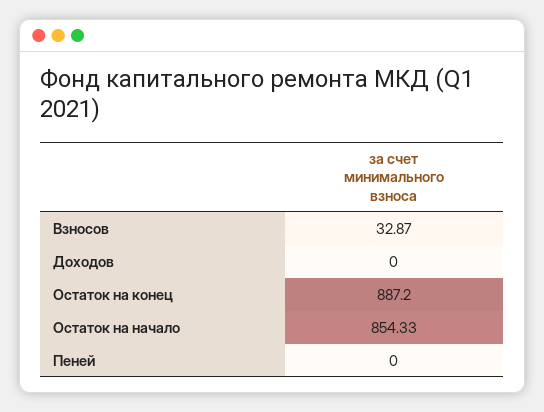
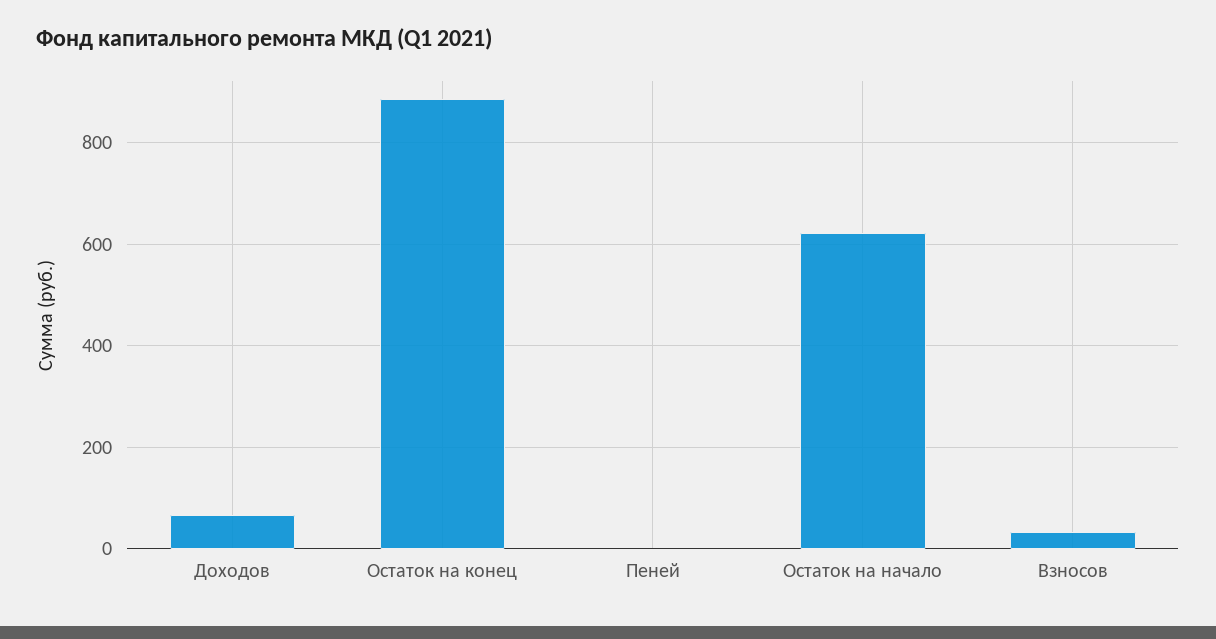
  {
    "Взносов": 32.87,
-   "Доходов": 0,
+   "Доходов": 60,
    "Остаток на конец": 887.2,
-   "Остаток на начало": 854.33,
+   "Остаток на начало": 620,
    "Пеней": 0
  }

